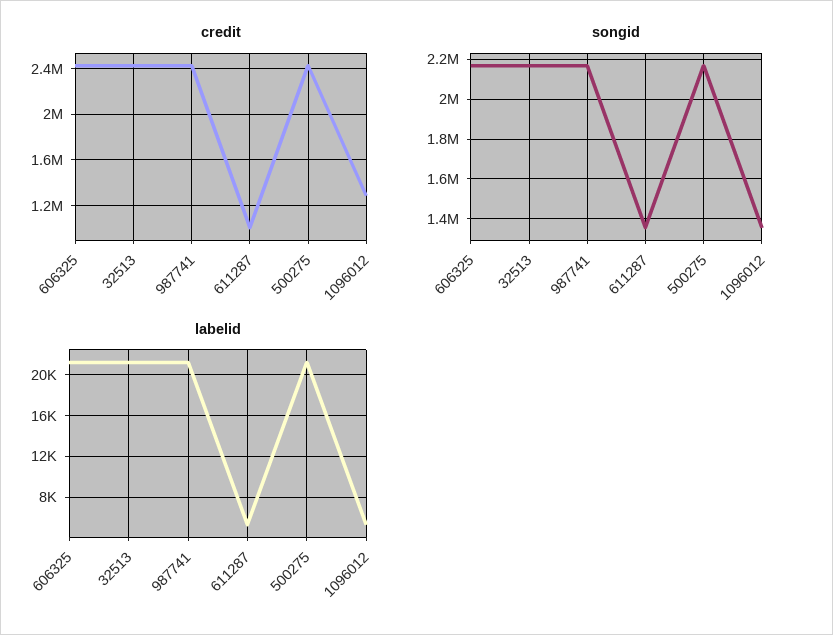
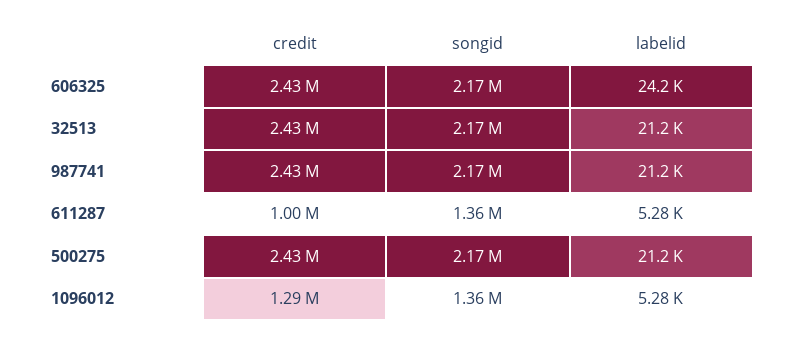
  {
    "credit": {
      "606325": 2430000,
      "32513": 2430000,
      "987741": 2430000,
      "611287": 1000000,
      "500275": 2430000,
      "1096012": 1290000
    },
    "songid": {
      "606325": 2170000,
      "32513": 2170000,
      "987741": 2170000,
      "611287": 1360000,
      "500275": 2170000,
      "1096012": 1360000
    },
    "labelid": {
-     "606325": 21000,
+     "606325": 24200,
      "32513": 21200,
      "987741": 21200,
      "611287": 5280,
      "500275": 21200,
      "1096012": 5280
    }
  }

